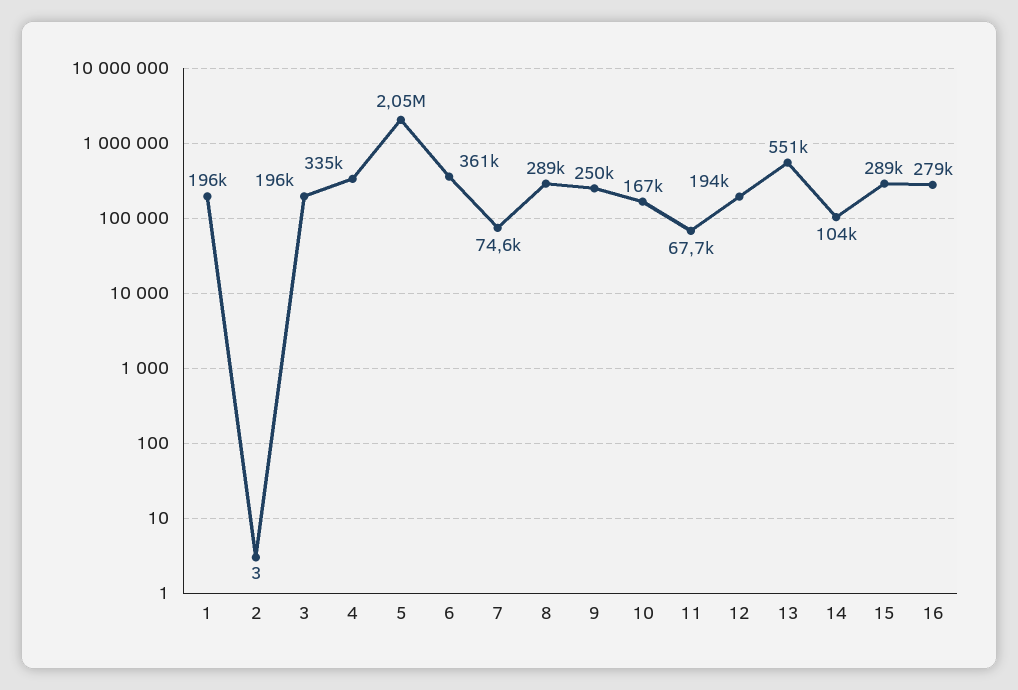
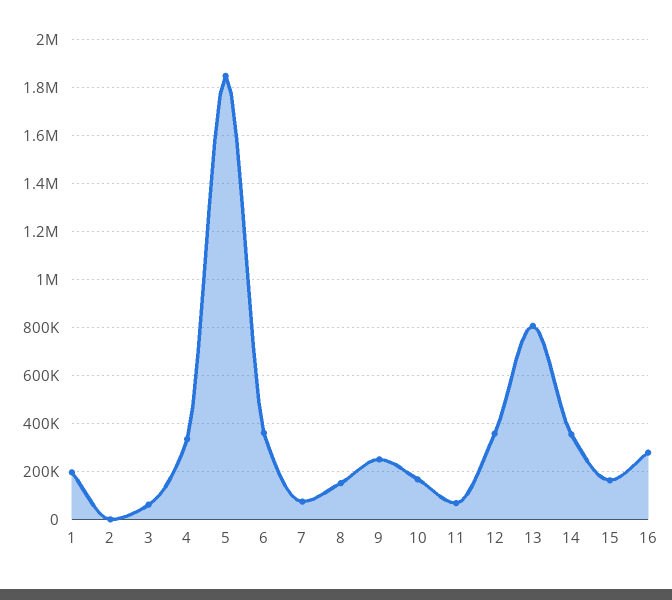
  {
    "1": 196000,
    "2": 3,
-   "3": 196000,
+   "3": 50000,
    "4": 335000,
-   "5": 2050000,
+   "5": 1850000,
    "6": 361000,
    "7": 74600,
-   "8": 289000,
+   "8": 150000,
    "9": 250000,
    "10": 167000,
    "11": 67700,
-   "12": 194000,
+   "12": 350000,
-   "13": 551000,
+   "13": 800000,
-   "14": 104000,
+   "14": 350000,
-   "15": 289000,
+   "15": 150000,
    "16": 279000
  }

